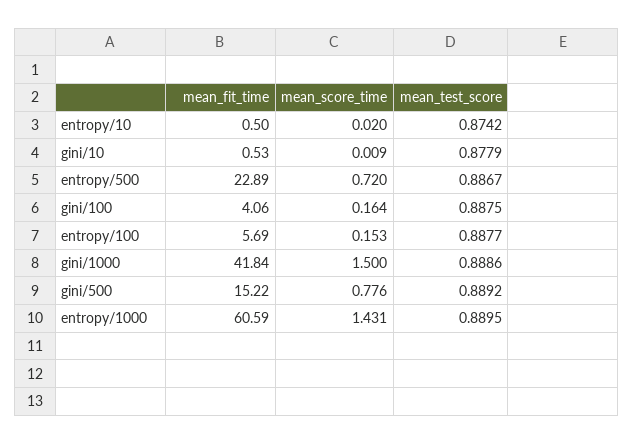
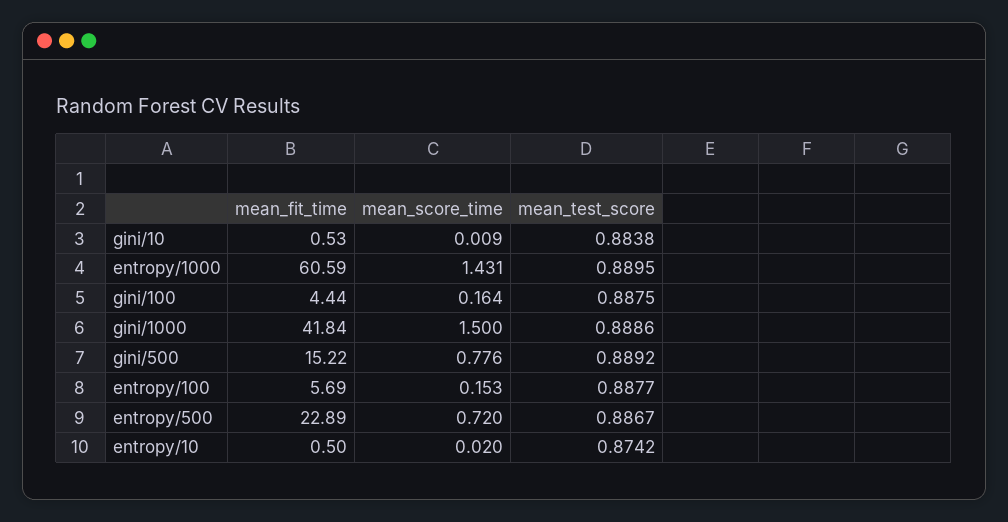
  {
    "mean_fit_time": {
      "entropy/10": 0.5,
      "gini/10": 0.53,
      "entropy/500": 22.89,
-     "gini/100": 4.06,
+     "gini/100": 4.44,
      "entropy/100": 5.69,
      "gini/1000": 41.84,
      "gini/500": 15.22,
      "entropy/1000": 60.59
    },
    "mean_score_time": {
      "entropy/10": 0.02,
      "gini/10": 0.009,
      "entropy/500": 0.72,
      "gini/100": 0.164,
      "entropy/100": 0.153,
      "gini/1000": 1.5,
      "gini/500": 0.776,
      "entropy/1000": 1.431
    },
    "mean_test_score": {
      "entropy/10": 0.8742,
-     "gini/10": 0.8779,
+     "gini/10": 0.8838,
      "entropy/500": 0.8867,
      "gini/100": 0.8875,
      "entropy/100": 0.8877,
      "gini/1000": 0.8886,
      "gini/500": 0.8892,
      "entropy/1000": 0.8895
    }
  }

